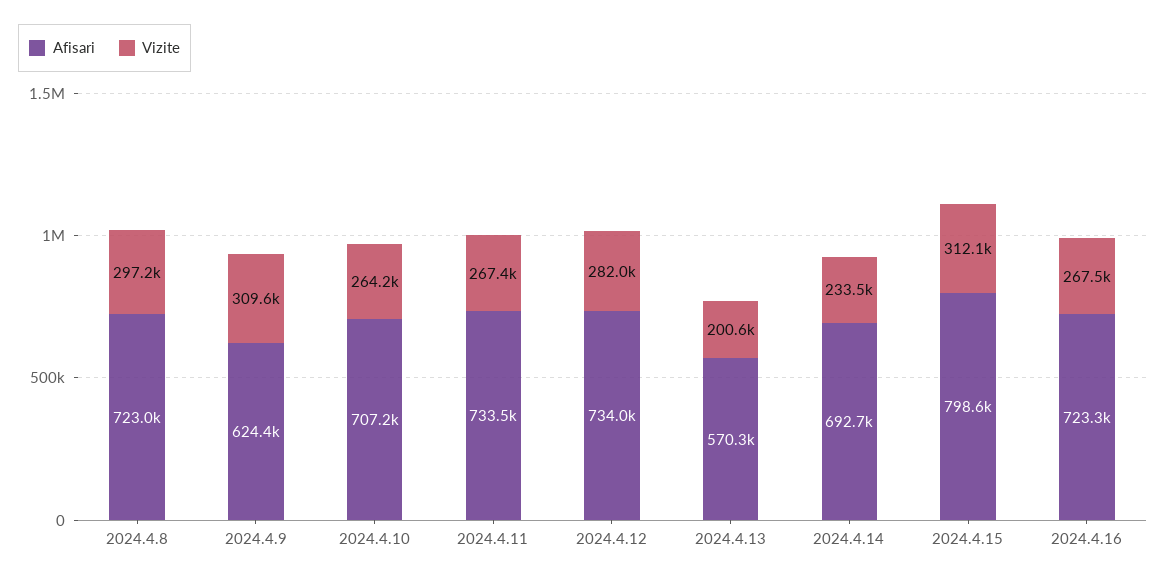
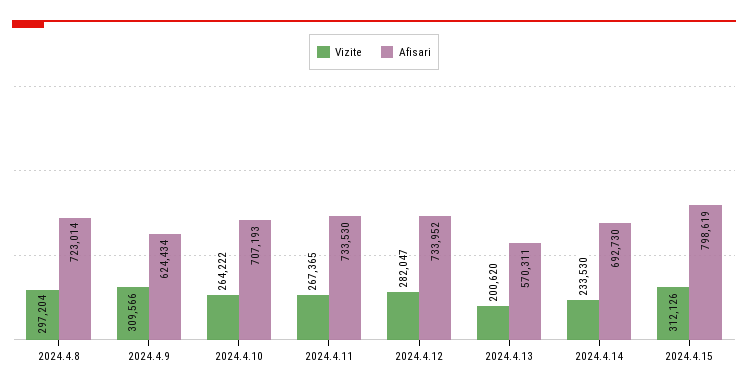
  {
    "Afisari": {
      "2024.4.8": 723014,
      "2024.4.9": 624434,
      "2024.4.10": 707193,
      "2024.4.11": 733530,
      "2024.4.12": 733952,
      "2024.4.13": 570311,
      "2024.4.14": 692730,
-     "2024.4.15": 798619,
+     "2024.4.15": 798619
-     "2024.4.16": 723300
    },
    "Vizite": {
      "2024.4.8": 297204,
      "2024.4.9": 309566,
      "2024.4.10": 264222,
      "2024.4.11": 267365,
      "2024.4.12": 282047,
      "2024.4.13": 200620,
      "2024.4.14": 233530,
-     "2024.4.15": 312126,
+     "2024.4.15": 312126
-     "2024.4.16": 267500
    }
  }

